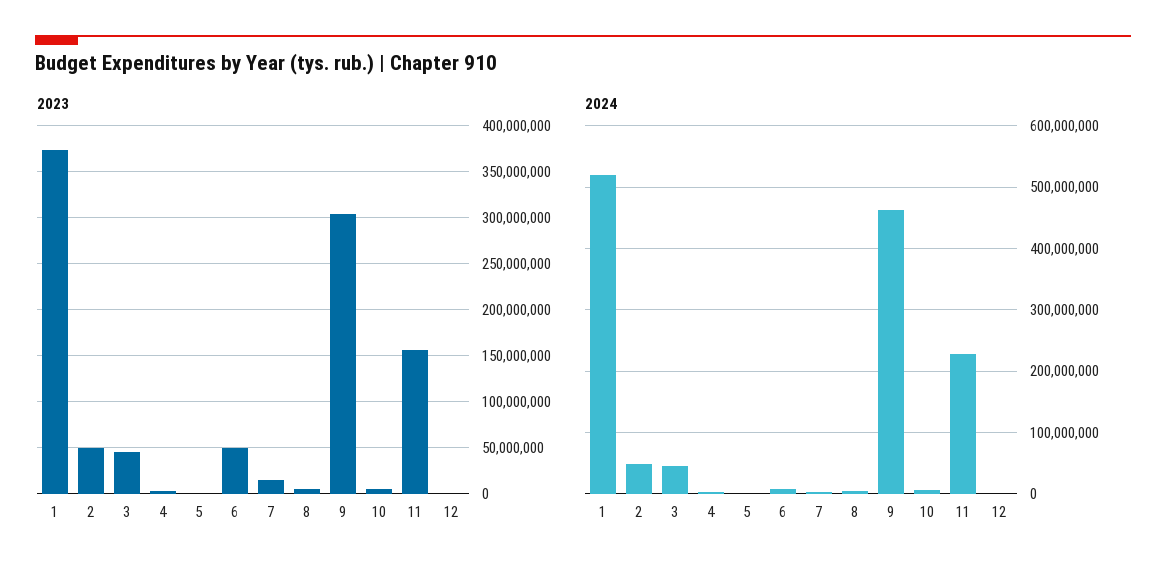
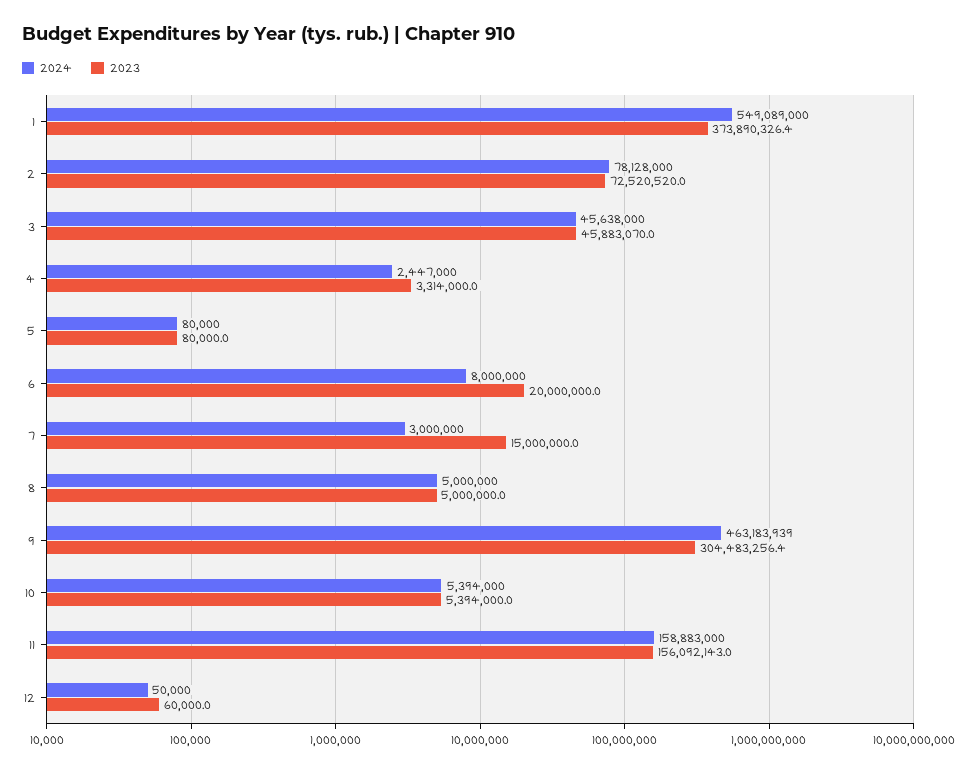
  {
    "2023": {
      "1": 373890326.4,
-     "2": 50000000,
+     "2": 72520520,
      "3": 45883070,
      "4": 3314000,
      "5": 80000,
-     "6": 50000000,
+     "6": 20000000,
      "7": 15000000,
      "8": 5000000,
      "9": 304483256.4,
      "10": 5394000,
      "11": 156092143,
      "12": 60000
    },
    "2024": {
-     "1": 520000000,
+     "1": 549089000,
-     "2": 50000000,
+     "2": 78128000,
      "3": 45638000,
      "4": 2447000,
      "5": 80000,
      "6": 8000000,
      "7": 3000000,
      "8": 5000000,
      "9": 463183939,
      "10": 5394000,
-     "11": 230000000,
+     "11": 158883000,
      "12": 50000
    }
  }

